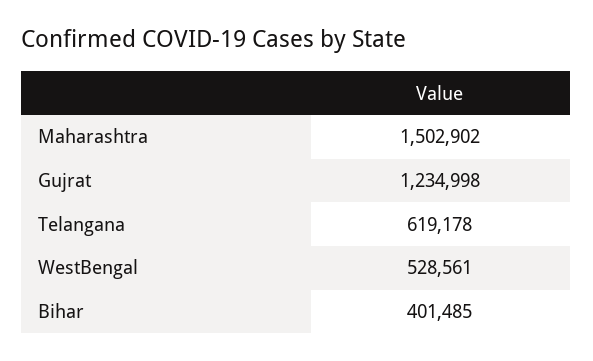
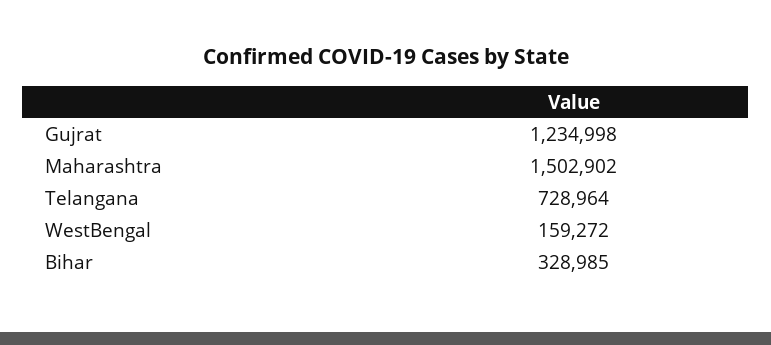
  {
    "Maharashtra": 1502902,
    "Gujrat": 1234998,
-   "Telangana": 619178,
+   "Telangana": 728964,
-   "WestBengal": 528561,
+   "WestBengal": 159272,
-   "Bihar": 401485
+   "Bihar": 328985
  }

